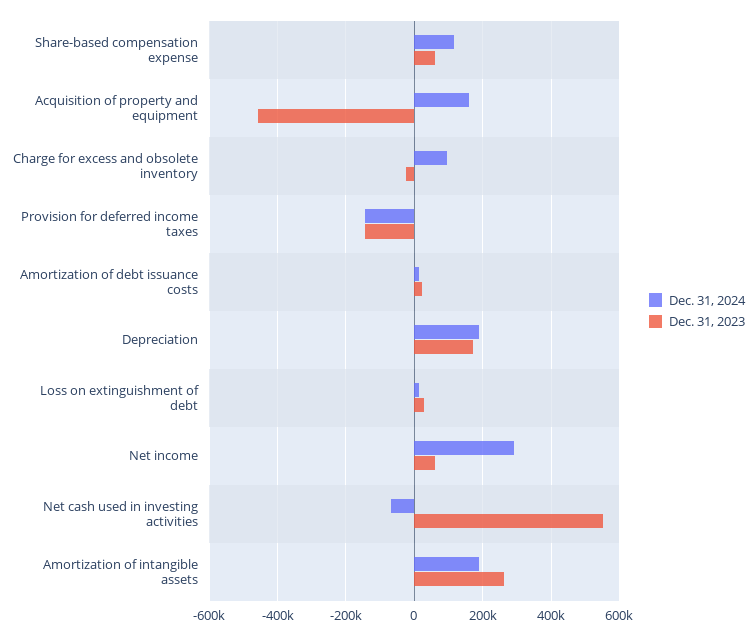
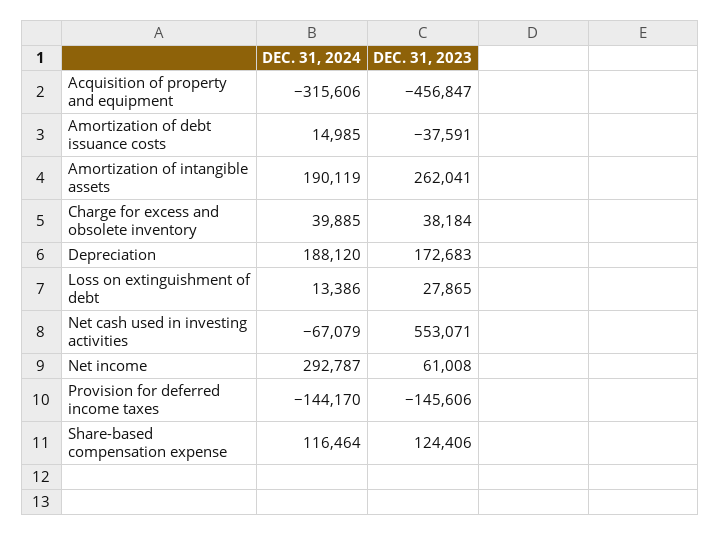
  {
    "Dec. 31, 2024": {
      "Share-based compensation expense": 116464,
-     "Acquisition of property and equipment": 160000,
+     "Acquisition of property and equipment": -315606,
-     "Charge for excess and obsolete inventory": 100000,
+     "Charge for excess and obsolete inventory": 39885,
      "Provision for deferred income taxes": -144170,
      "Amortization of debt issuance costs": 14985,
      "Depreciation": 188120,
      "Loss on extinguishment of debt": 13386,
      "Net income": 292787,
      "Net cash used in investing activities": -67079,
      "Amortization of intangible assets": 190119
    },
    "Dec. 31, 2023": {
-     "Share-based compensation expense": 60000,
+     "Share-based compensation expense": 124406,
      "Acquisition of property and equipment": -456847,
-     "Charge for excess and obsolete inventory": -20000,
+     "Charge for excess and obsolete inventory": 38184,
      "Provision for deferred income taxes": -145606,
-     "Amortization of debt issuance costs": 20000,
+     "Amortization of debt issuance costs": -37591,
      "Depreciation": 172683,
      "Loss on extinguishment of debt": 27865,
      "Net income": 61008,
      "Net cash used in investing activities": 553071,
      "Amortization of intangible assets": 262041
    }
  }

